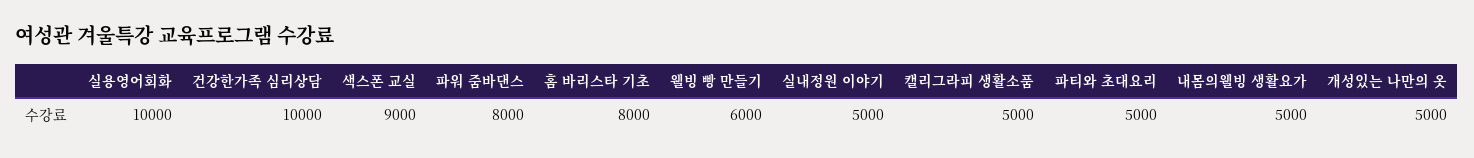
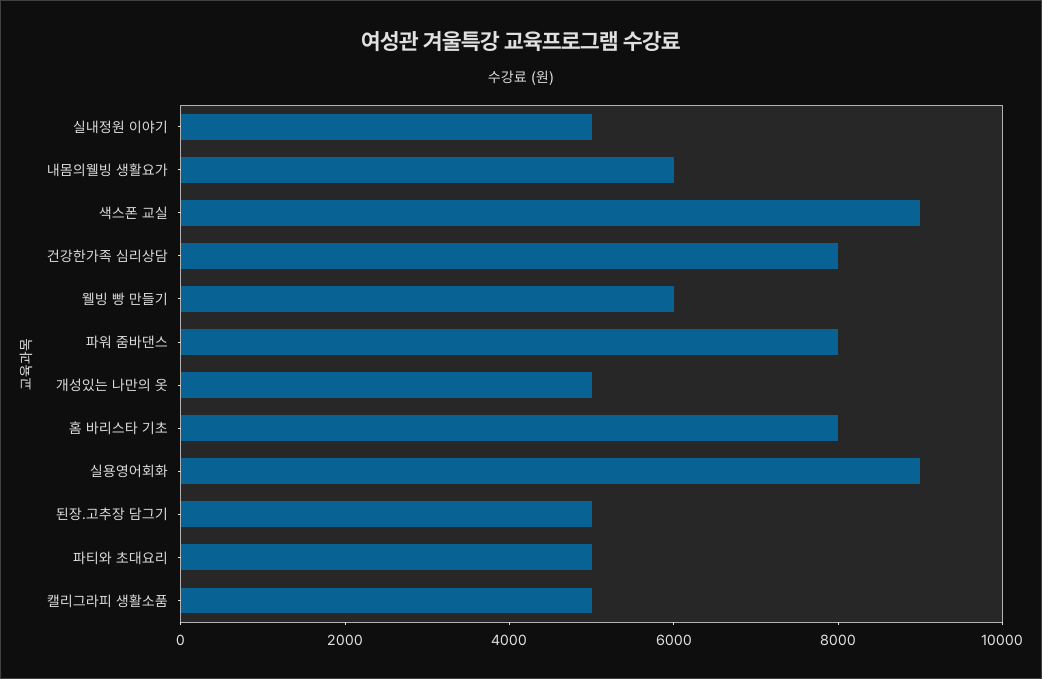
  {
-   "실용영어회화": 10000,
+   "실용영어회화": 9000,
-   "건강한가족 심리상담": 10000,
+   "건강한가족 심리상담": 8000,
    "색스폰 교실": 9000,
    "파워 줌바댄스": 8000,
    "홈 바리스타 기초": 8000,
    "웰빙 빵 만들기": 6000,
    "실내정원 이야기": 5000,
    "캘리그라피 생활소품": 5000,
    "파티와 초대요리": 5000,
-   "내몸의웰빙 생활요가": 5000,
+   "내몸의웰빙 생활요가": 6000,
-   "개성있는 나만의 옷": 5000
+   "개성있는 나만의 옷": 5000,
+   "된장.고추장 담그기": 5000
  }

